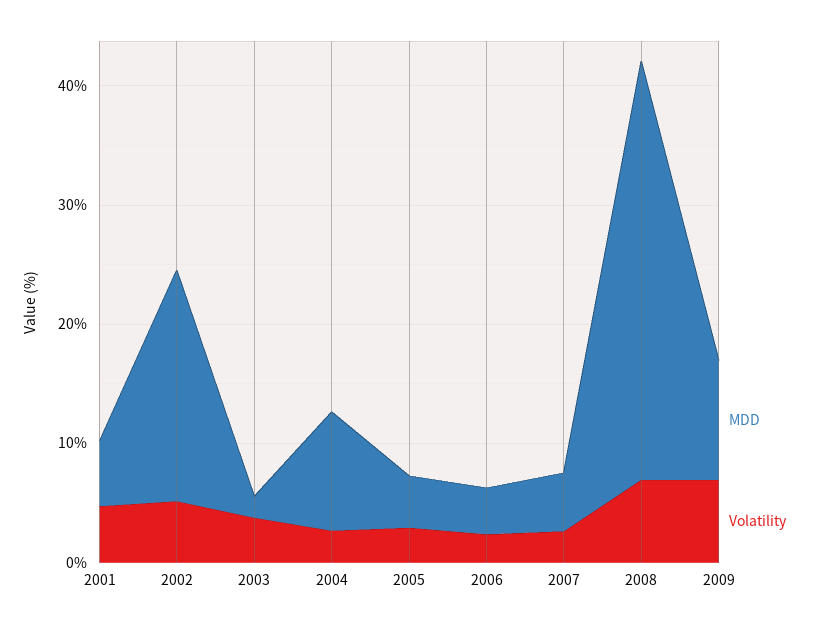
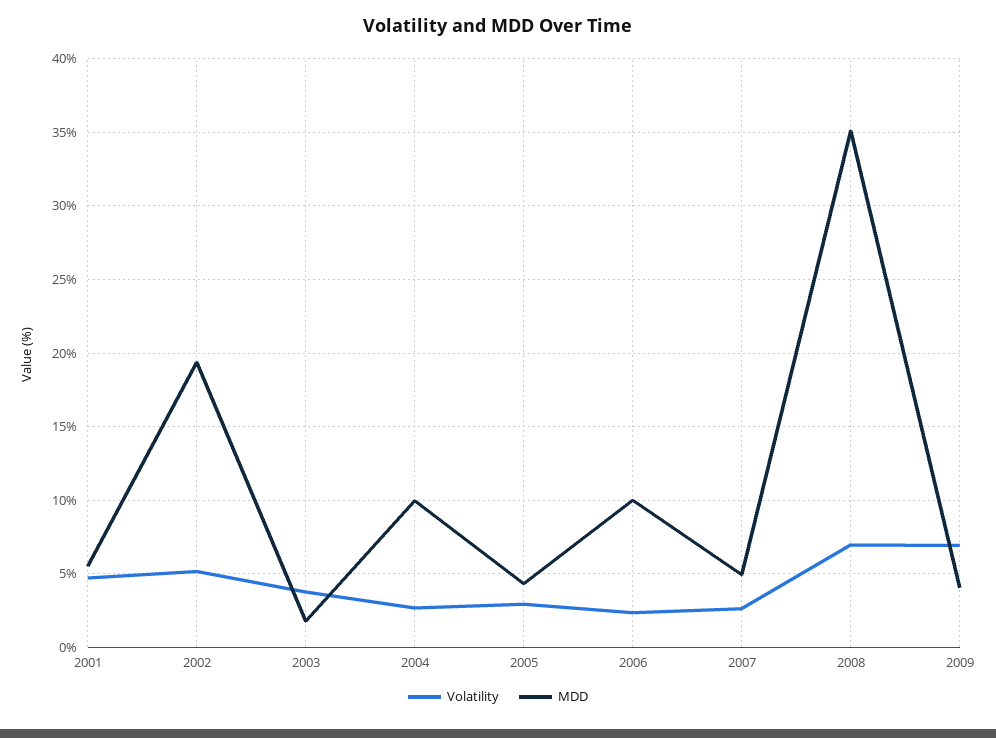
  {
    "MDD": {
      "2001": 5.5,
      "2002": 19.5,
      "2003": 2,
      "2004": 10,
      "2005": 4.5,
-     "2006": 4,
+     "2006": 10,
      "2007": 5,
      "2008": 35,
-     "2009": 10
+     "2009": 4
    },
    "Volatility": {
      "2001": 4.5,
      "2002": 5,
      "2003": 4,
      "2004": 2.5,
      "2005": 3,
      "2006": 2.5,
      "2007": 2.5,
      "2008": 7,
      "2009": 7
    }
  }

